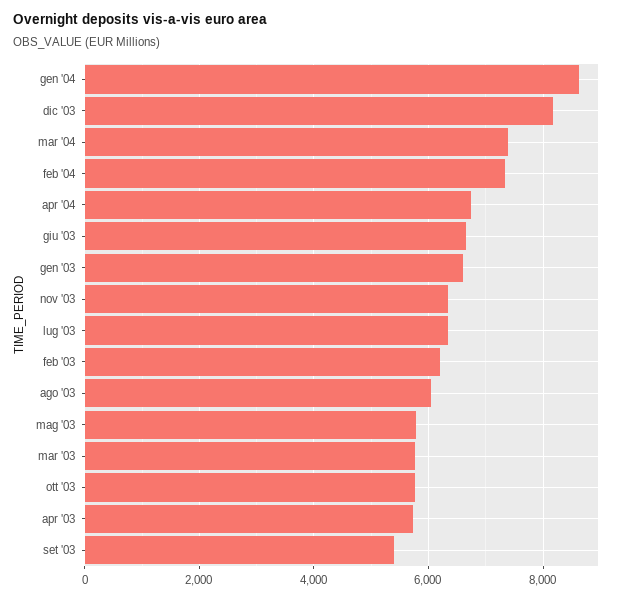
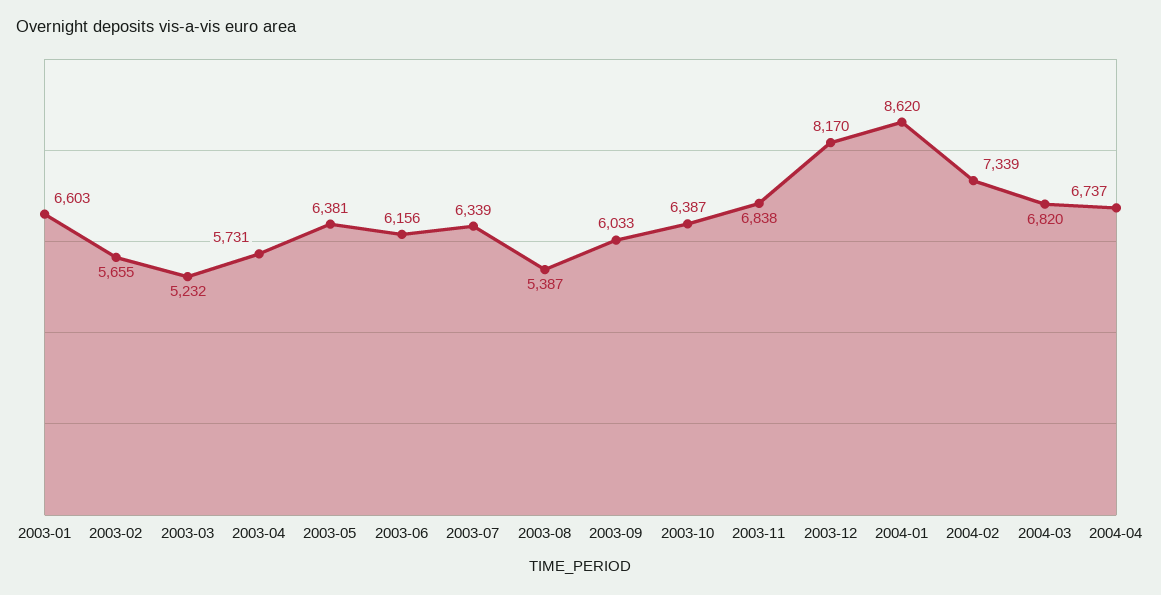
  {
    "gen '04": 8620,
    "dic '03": 8170,
-   "mar '04": 7400,
+   "mar '04": 6820,
    "feb '04": 7339,
    "apr '04": 6737,
-   "giu '03": 6600,
+   "giu '03": 6156,
    "gen '03": 6603,
-   "nov '03": 6400,
+   "nov '03": 6838,
    "lug '03": 6339,
-   "feb '03": 6200,
+   "feb '03": 5655,
-   "ago '03": 6000,
+   "ago '03": 5387,
-   "mag '03": 5800,
+   "mag '03": 6381,
-   "mar '03": 5800,
+   "mar '03": 5232,
-   "ott '03": 5800,
+   "ott '03": 6387,
    "apr '03": 5731,
-   "set '03": 5400
+   "set '03": 6033
  }

